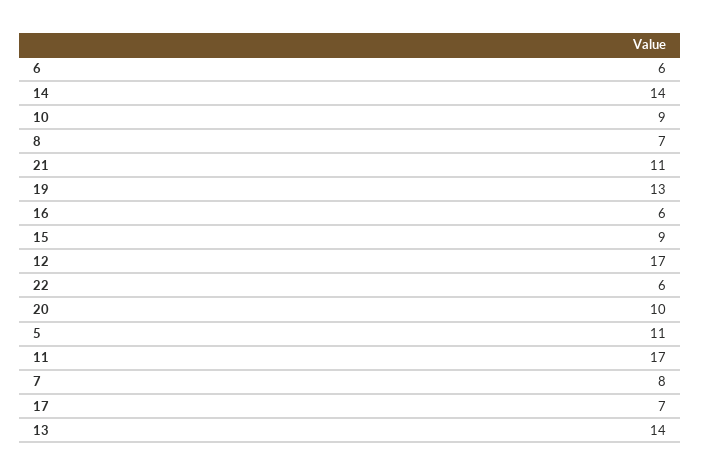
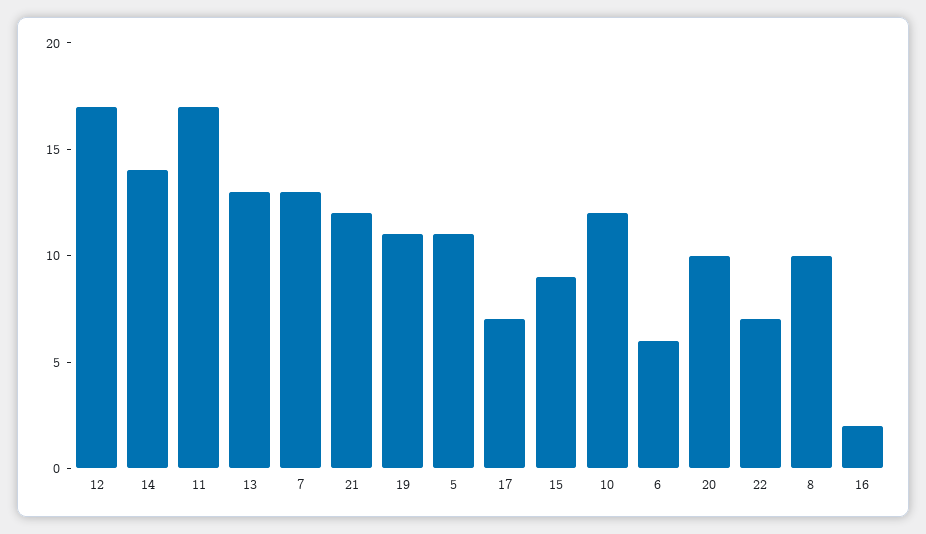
  {
    "6": 6,
    "14": 14,
-   "10": 9,
+   "10": 12,
-   "8": 7,
+   "8": 10,
-   "21": 11,
+   "21": 12,
-   "19": 13,
+   "19": 11,
-   "16": 6,
+   "16": 2,
    "15": 9,
    "12": 17,
-   "22": 6,
+   "22": 7,
    "20": 10,
    "5": 11,
    "11": 17,
-   "7": 8,
+   "7": 13,
    "17": 7,
-   "13": 14
+   "13": 13
  }

